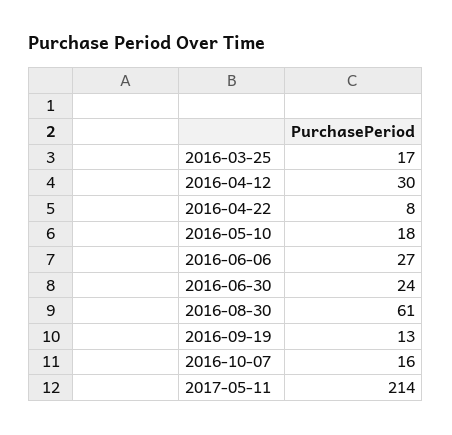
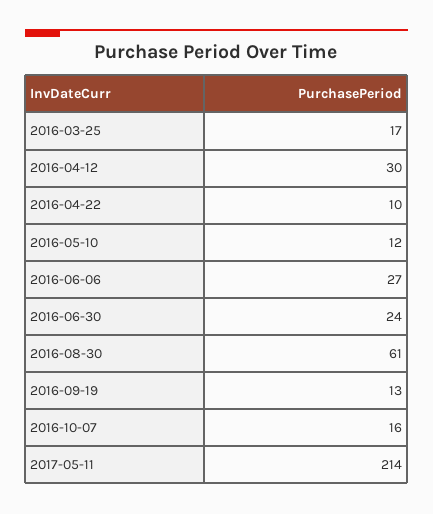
  {
    "2016-03-25": 17,
    "2016-04-12": 30,
-   "2016-04-22": 8,
+   "2016-04-22": 10,
-   "2016-05-10": 18,
+   "2016-05-10": 12,
    "2016-06-06": 27,
    "2016-06-30": 24,
    "2016-08-30": 61,
    "2016-09-19": 13,
    "2016-10-07": 16,
    "2017-05-11": 214
  }

